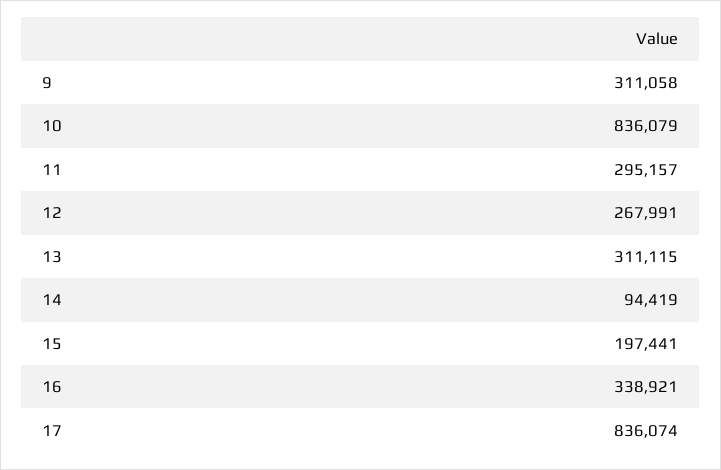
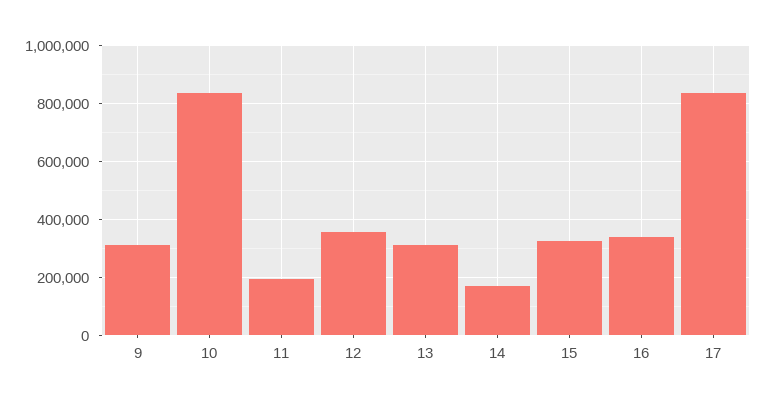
  {
    "9": 311058,
    "10": 836079,
-   "11": 295157,
+   "11": 200000,
-   "12": 267991,
+   "12": 350000,
    "13": 311115,
-   "14": 94419,
+   "14": 175000,
-   "15": 197441,
+   "15": 325000,
    "16": 338921,
    "17": 836074
  }

